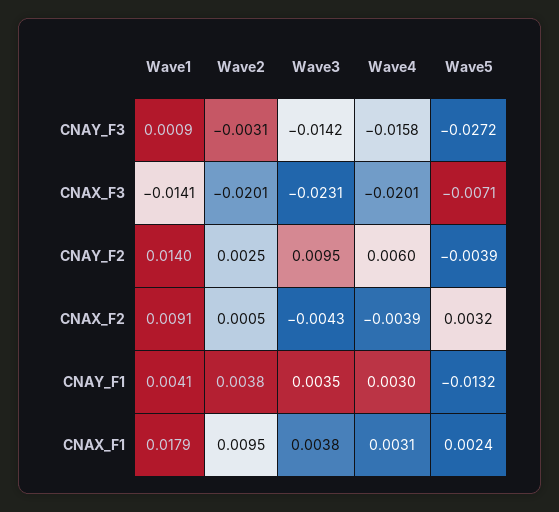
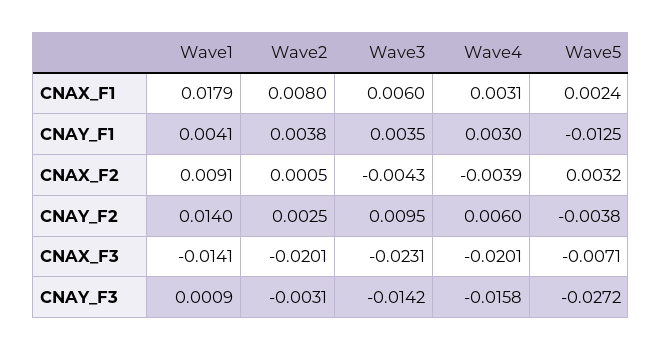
  {
    "Wave1": {
      "CNAY_F3": 0.0009,
      "CNAX_F3": -0.0141,
      "CNAY_F2": 0.014,
      "CNAX_F2": 0.0091,
      "CNAY_F1": 0.0041,
      "CNAX_F1": 0.0179
    },
    "Wave2": {
      "CNAY_F3": -0.0031,
      "CNAX_F3": -0.0201,
      "CNAY_F2": 0.0025,
      "CNAX_F2": 0.0005,
      "CNAY_F1": 0.0038,
-     "CNAX_F1": 0.0095
+     "CNAX_F1": 0.008
    },
    "Wave3": {
      "CNAY_F3": -0.0142,
      "CNAX_F3": -0.0231,
      "CNAY_F2": 0.0095,
      "CNAX_F2": -0.0043,
      "CNAY_F1": 0.0035,
-     "CNAX_F1": 0.0038
+     "CNAX_F1": 0.006
    },
    "Wave4": {
      "CNAY_F3": -0.0158,
      "CNAX_F3": -0.0201,
      "CNAY_F2": 0.006,
      "CNAX_F2": -0.0039,
      "CNAY_F1": 0.003,
      "CNAX_F1": 0.0031
    },
    "Wave5": {
      "CNAY_F3": -0.0272,
      "CNAX_F3": -0.0071,
-     "CNAY_F2": -0.0039,
+     "CNAY_F2": -0.0038,
      "CNAX_F2": 0.0032,
-     "CNAY_F1": -0.0132,
+     "CNAY_F1": -0.0125,
      "CNAX_F1": 0.0024
    }
  }

